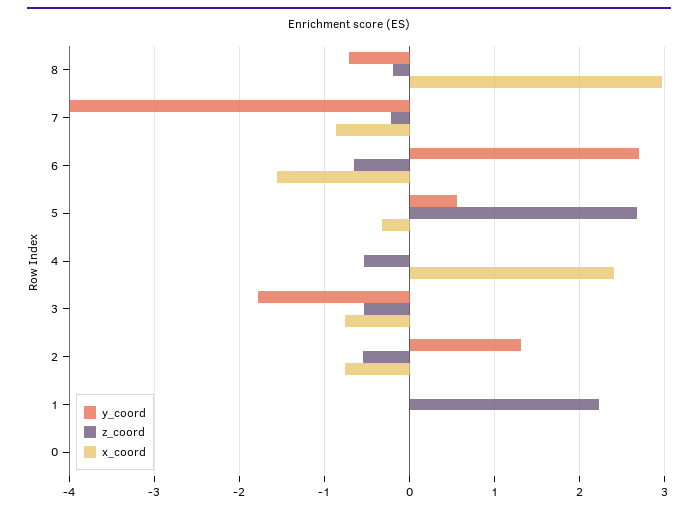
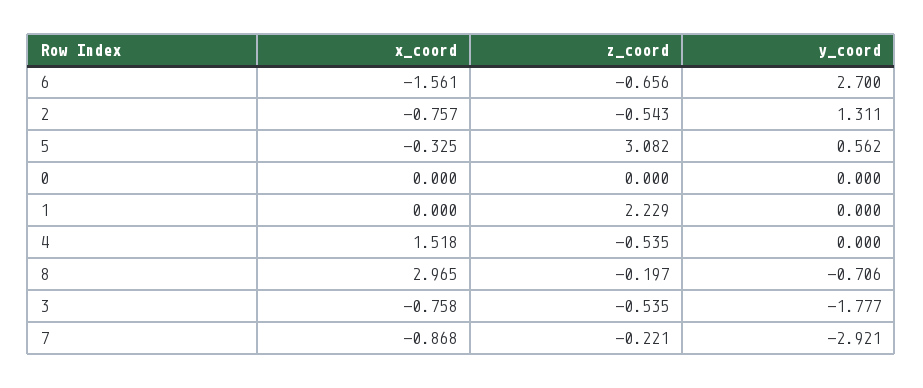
  {
    "y_coord": {
      "8": -0.706,
-     "7": -4,
+     "7": -2.921,
      "6": 2.7,
      "5": 0.562,
      "4": 0,
      "3": -1.777,
      "2": 1.311,
      "1": 0,
      "0": 0
    },
    "z_coord": {
      "8": -0.197,
      "7": -0.221,
      "6": -0.656,
-     "5": 2.7,
+     "5": 3.082,
      "4": -0.535,
      "3": -0.535,
      "2": -0.543,
      "1": 2.229,
      "0": 0
    },
    "x_coord": {
      "8": 2.965,
      "7": -0.868,
      "6": -1.561,
      "5": -0.325,
-     "4": 2.4,
+     "4": 1.518,
      "3": -0.758,
      "2": -0.757,
      "1": 0,
      "0": 0
    }
  }

